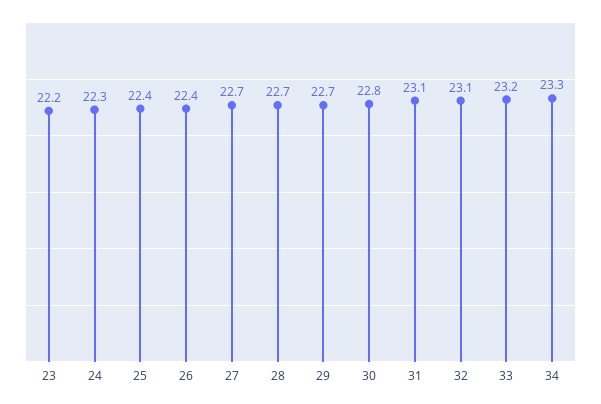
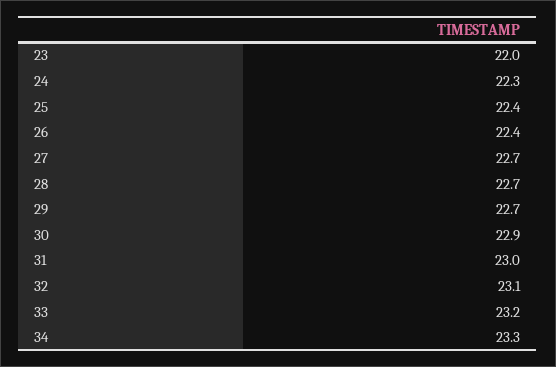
  {
-   "23": 22.2,
+   "23": 22,
    "24": 22.3,
    "25": 22.4,
    "26": 22.4,
    "27": 22.7,
    "28": 22.7,
    "29": 22.7,
-   "30": 22.8,
+   "30": 22.9,
-   "31": 23.1,
+   "31": 23,
    "32": 23.1,
    "33": 23.2,
    "34": 23.3
  }

